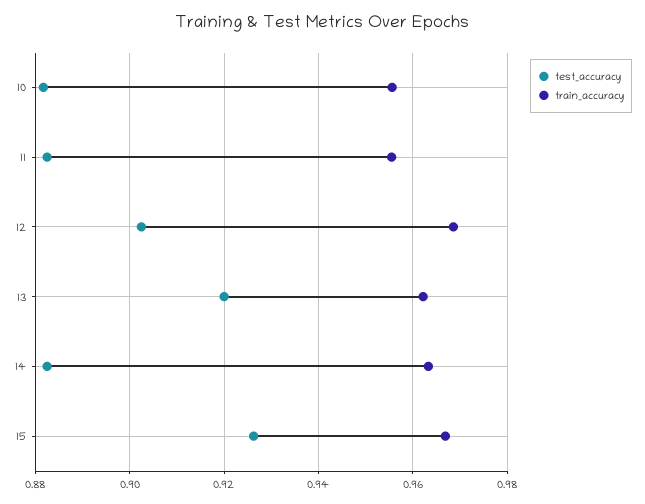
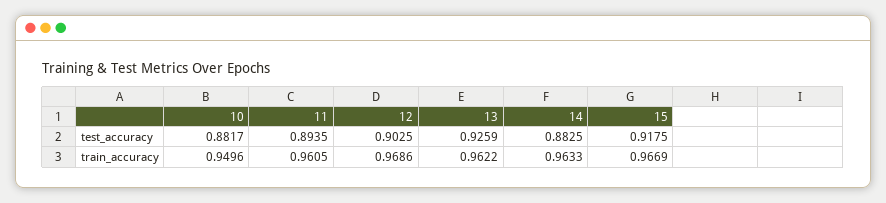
  {
    "test_accuracy": {
      "10": 0.8817,
-     "11": 0.882,
+     "11": 0.8935,
      "12": 0.9025,
-     "13": 0.92,
+     "13": 0.9259,
      "14": 0.8825,
-     "15": 0.926
+     "15": 0.9175
    },
    "train_accuracy": {
-     "10": 0.956,
+     "10": 0.9496,
-     "11": 0.956,
+     "11": 0.9605,
      "12": 0.9686,
      "13": 0.9622,
      "14": 0.9633,
      "15": 0.9669
    }
  }

